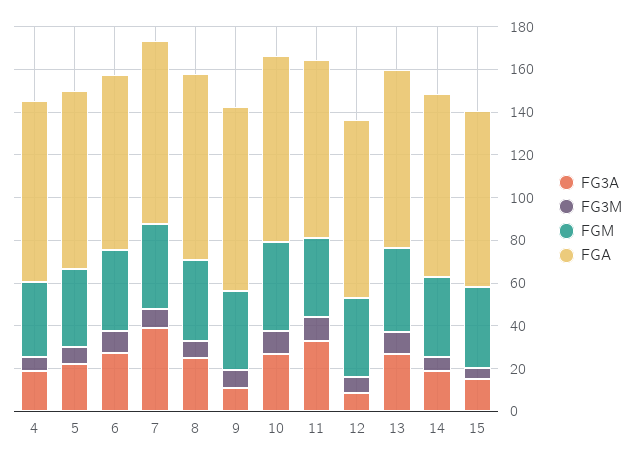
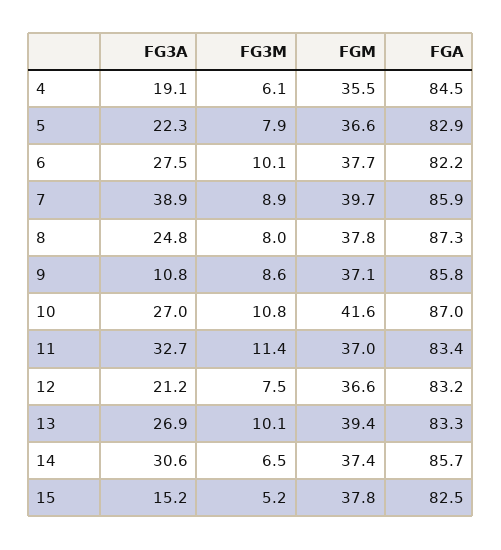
  {
    "FG3A": {
      "4": 19.1,
      "5": 22.3,
      "6": 27.5,
      "7": 38.9,
      "8": 24.8,
      "9": 10.8,
      "10": 27,
      "11": 32.7,
-     "12": 10,
+     "12": 21.2,
      "13": 26.9,
-     "14": 20,
+     "14": 30.6,
      "15": 15.2
    },
    "FG3M": {
      "4": 6.1,
      "5": 7.9,
      "6": 10.1,
      "7": 8.9,
      "8": 8,
      "9": 8.6,
      "10": 10.8,
      "11": 11.4,
      "12": 7.5,
      "13": 10.1,
      "14": 6.5,
      "15": 5.2
    },
    "FGM": {
      "4": 35.5,
      "5": 36.6,
      "6": 37.7,
      "7": 39.7,
      "8": 37.8,
      "9": 37.1,
      "10": 41.6,
      "11": 37,
      "12": 36.6,
      "13": 39.4,
      "14": 37.4,
      "15": 37.8
    },
    "FGA": {
      "4": 84.5,
      "5": 82.9,
      "6": 82.2,
      "7": 85.9,
      "8": 87.3,
      "9": 85.8,
      "10": 87,
      "11": 83.4,
      "12": 83.2,
      "13": 83.3,
      "14": 85.7,
      "15": 82.5
    }
  }

